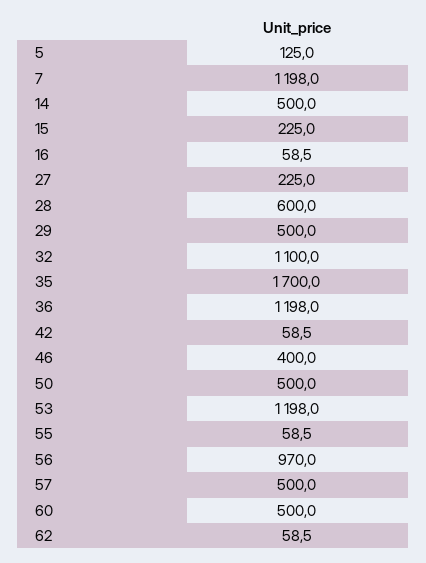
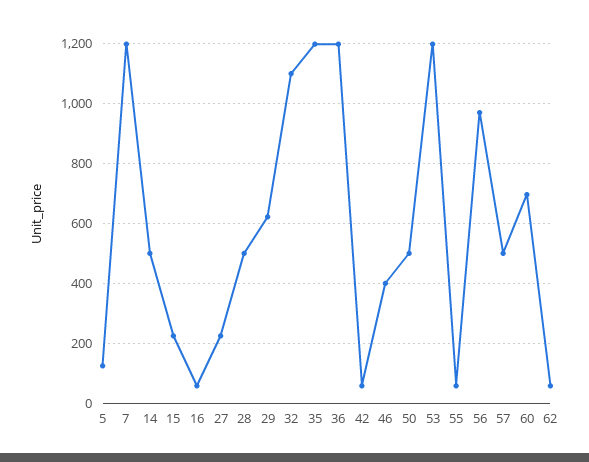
  {
    "5": 125,
    "7": 1198,
    "14": 500,
    "15": 225,
    "16": 58.5,
    "27": 225,
-   "28": 600,
+   "28": 500,
-   "29": 500,
+   "29": 625,
    "32": 1100,
-   "35": 1700,
+   "35": 1200,
    "36": 1198,
    "42": 58.5,
    "46": 400,
    "50": 500,
    "53": 1198,
    "55": 58.5,
    "56": 970,
    "57": 500,
-   "60": 500,
+   "60": 700,
    "62": 58.5
  }

